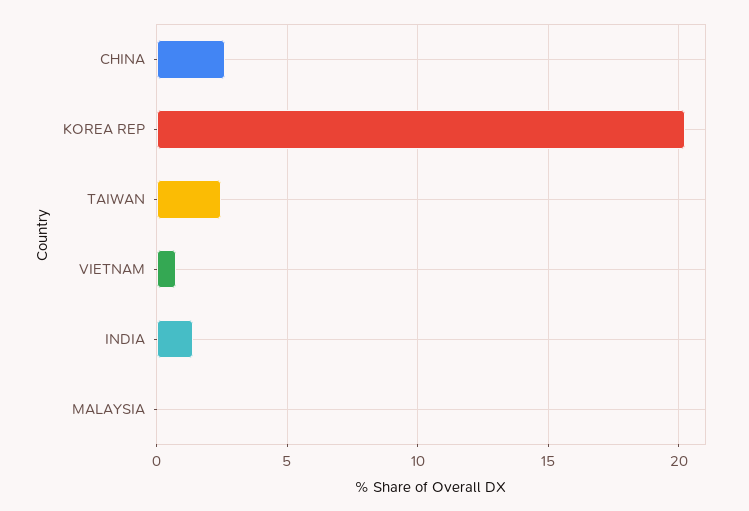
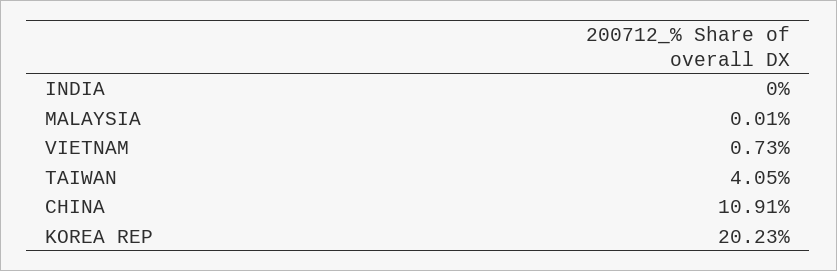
  {
-   "CHINA": 2.5,
+   "CHINA": 10.91,
    "KOREA REP": 20.23,
-   "TAIWAN": 2.5,
+   "TAIWAN": 4.05,
    "VIETNAM": 0.73,
-   "INDIA": 1.5,
+   "INDIA": 0,
    "MALAYSIA": 0.01
  }

